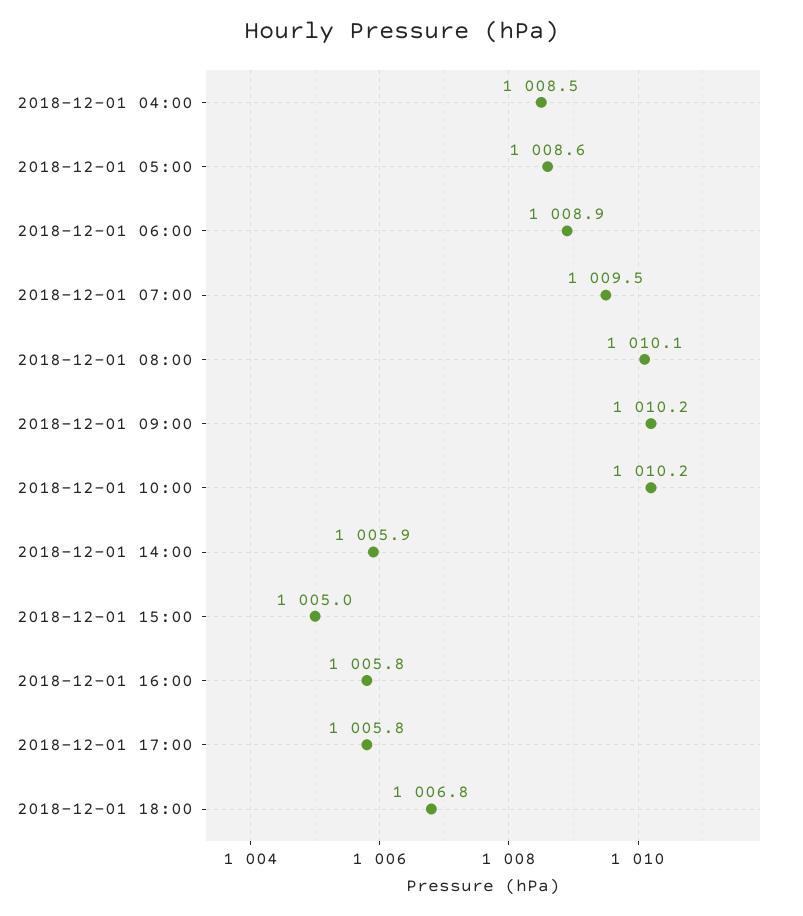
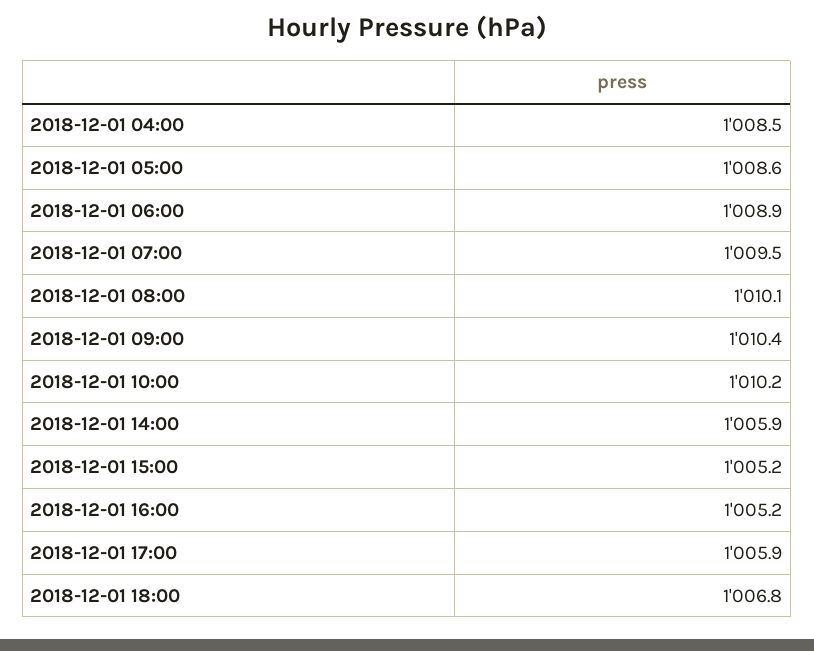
  {
    "2018-12-01 04:00": 1008.5,
    "2018-12-01 05:00": 1008.6,
    "2018-12-01 06:00": 1008.9,
    "2018-12-01 07:00": 1009.5,
    "2018-12-01 08:00": 1010.1,
-   "2018-12-01 09:00": 1010.2,
+   "2018-12-01 09:00": 1010.4,
    "2018-12-01 10:00": 1010.2,
    "2018-12-01 14:00": 1005.9,
-   "2018-12-01 15:00": 1005,
+   "2018-12-01 15:00": 1005.2,
-   "2018-12-01 16:00": 1005.8,
+   "2018-12-01 16:00": 1005.2,
-   "2018-12-01 17:00": 1005.8,
+   "2018-12-01 17:00": 1005.9,
    "2018-12-01 18:00": 1006.8
  }

